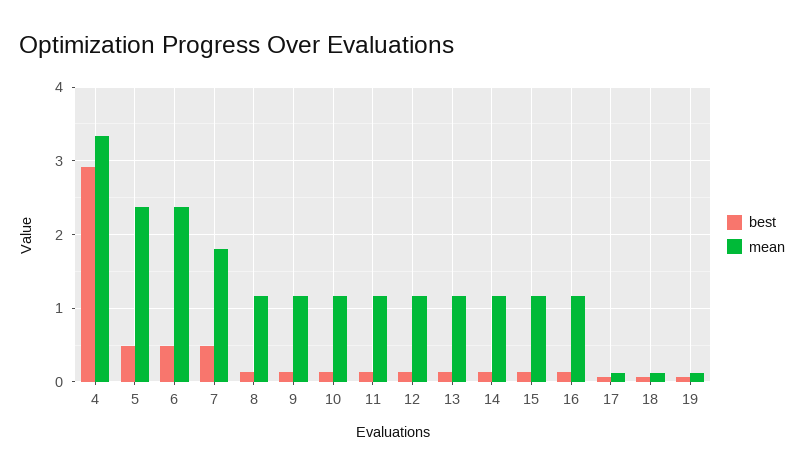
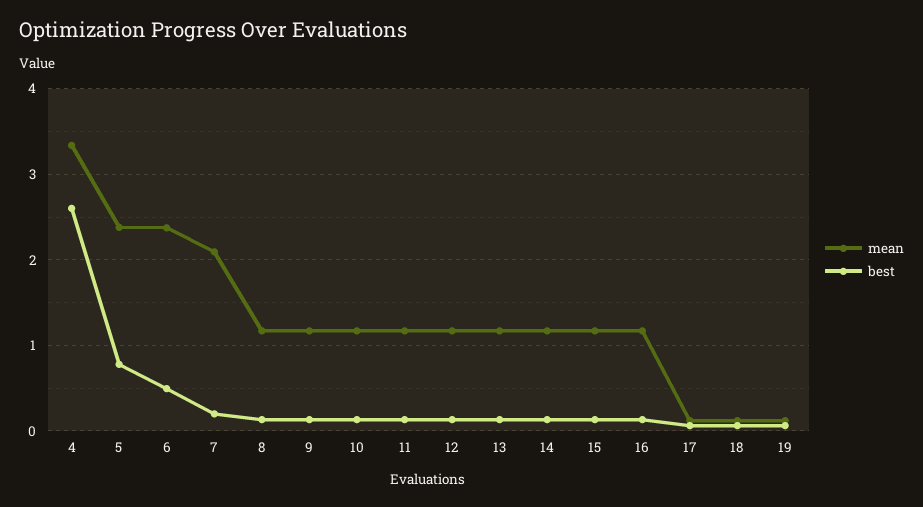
  {
    "best": {
-     "4": 2.9,
+     "4": 2.6,
-     "5": 0.5,
+     "5": 0.8,
      "6": 0.5,
-     "7": 0.5,
+     "7": 0.2,
      "8": 0.1,
      "9": 0.1,
      "10": 0.1,
      "11": 0.1,
      "12": 0.1,
      "13": 0.1,
      "14": 0.1,
      "15": 0.1,
      "16": 0.1,
      "17": 0.1,
      "18": 0.1,
      "19": 0.1
    },
    "mean": {
      "4": 3.3,
      "5": 2.4,
      "6": 2.4,
-     "7": 1.8,
+     "7": 2.1,
      "8": 1.2,
      "9": 1.2,
      "10": 1.2,
      "11": 1.2,
      "12": 1.2,
      "13": 1.2,
      "14": 1.2,
      "15": 1.2,
      "16": 1.2,
      "17": 0.1,
      "18": 0.1,
      "19": 0.1
    }
  }

